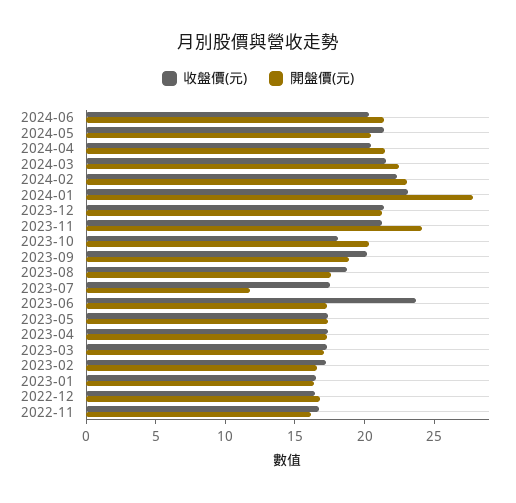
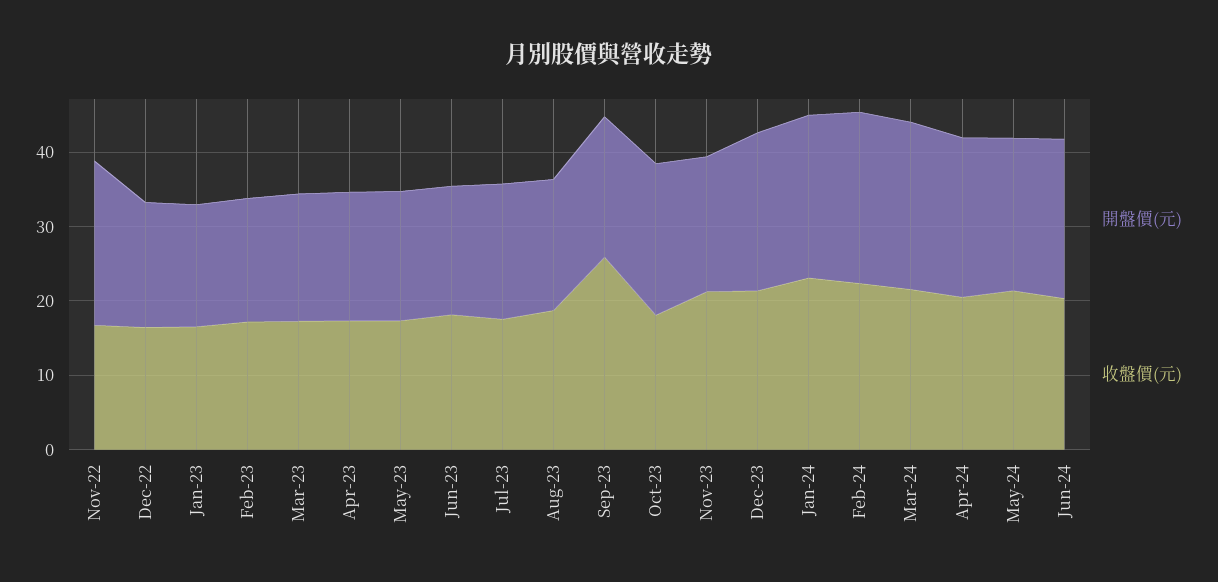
  {
    "收盤價(元)": {
      "2024-06": 20,
      "2024-05": 21,
      "2024-04": 21,
      "2024-03": 22,
      "2024-02": 22,
      "2024-01": 23,
      "2023-12": 21,
      "2023-11": 21,
      "2023-10": 18,
-     "2023-09": 20,
+     "2023-09": 26,
      "2023-08": 19,
      "2023-07": 18,
-     "2023-06": 24,
+     "2023-06": 18,
      "2023-05": 17,
      "2023-04": 17,
      "2023-03": 17,
      "2023-02": 17,
      "2023-01": 17,
      "2022-12": 16,
      "2022-11": 17
    },
    "開盤價(元)": {
      "2024-06": 21,
      "2024-05": 21,
      "2024-04": 21,
      "2024-03": 23,
      "2024-02": 23,
-     "2024-01": 28,
+     "2024-01": 22,
      "2023-12": 21,
-     "2023-11": 24,
+     "2023-11": 18,
      "2023-10": 20,
      "2023-09": 19,
      "2023-08": 18,
-     "2023-07": 12,
+     "2023-07": 18,
      "2023-06": 17,
      "2023-05": 17,
      "2023-04": 17,
      "2023-03": 17,
      "2023-02": 17,
      "2023-01": 16,
      "2022-12": 17,
-     "2022-11": 16
+     "2022-11": 22
    }
  }

